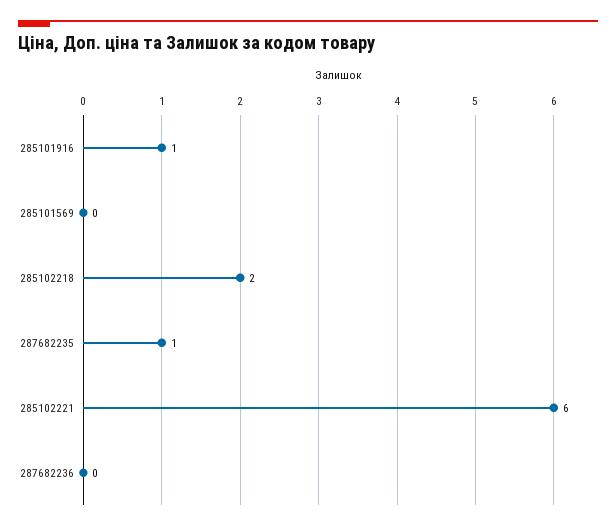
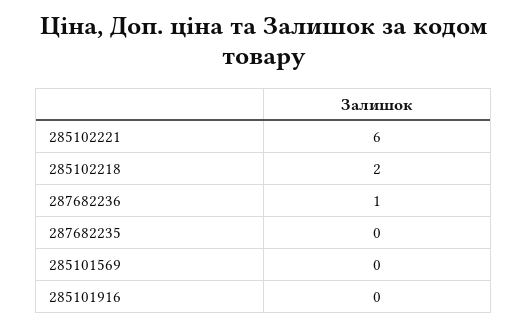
  {
-   "285101916": 1,
+   "285101916": 0,
    "285101569": 0,
    "285102218": 2,
-   "287682235": 1,
+   "287682235": 0,
    "285102221": 6,
-   "287682236": 0
+   "287682236": 1
  }

